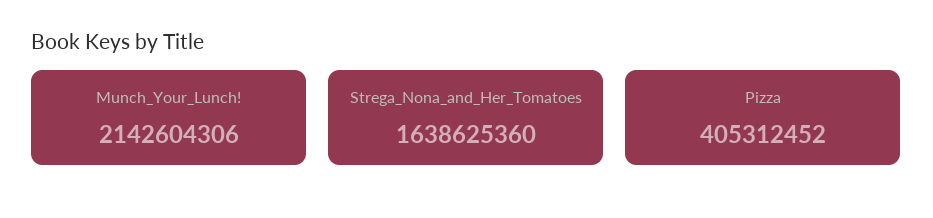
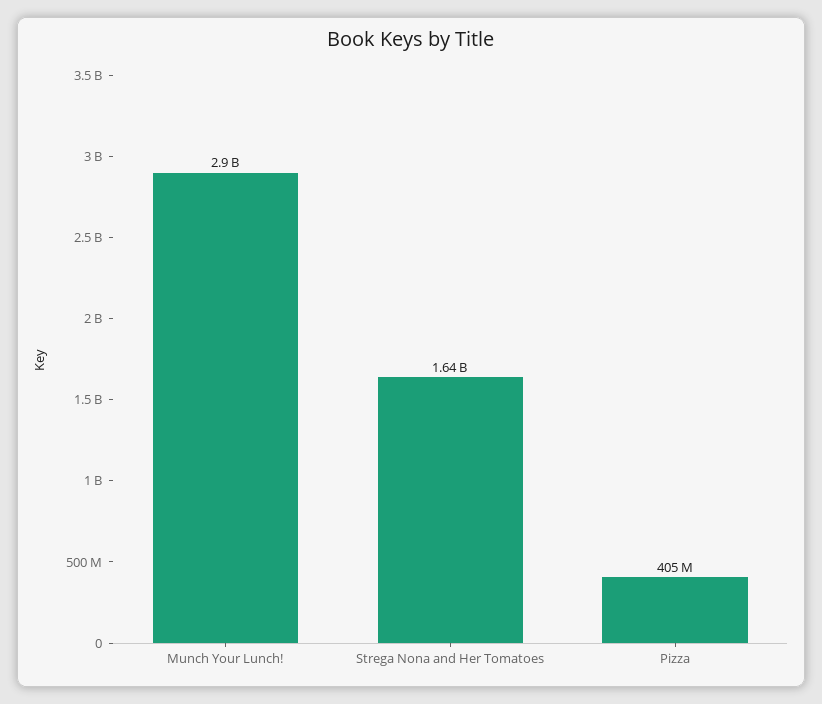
  {
-   "Munch_Your_Lunch!": 2142604306,
+   "Munch_Your_Lunch!": 2900000000,
    "Strega_Nona_and_Her_Tomatoes": 1638625360,
    "Pizza": 405312452
  }

